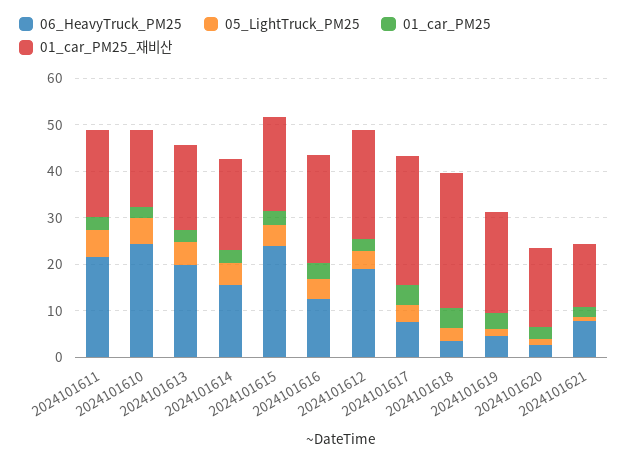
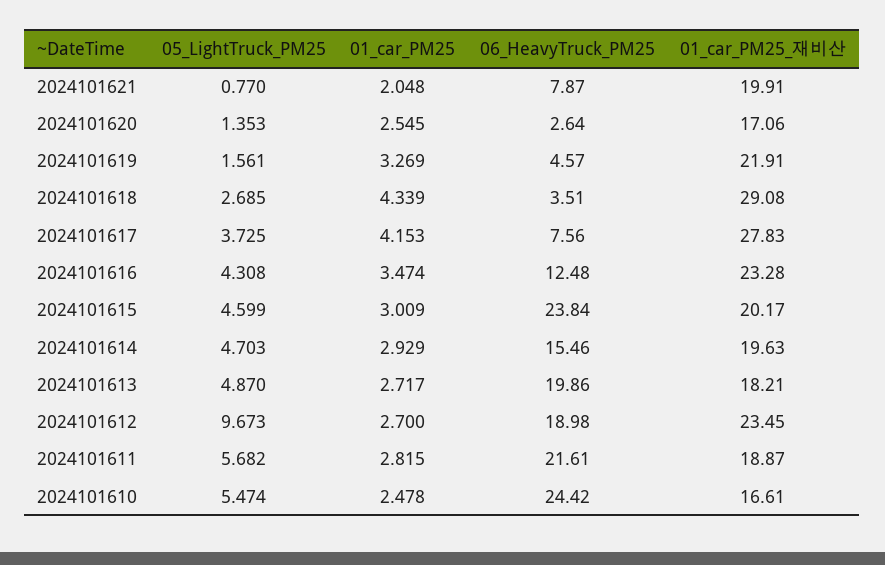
  {
    "06_HeavyTruck_PM25": {
      "2024101611": 21.61,
      "2024101610": 24.42,
      "2024101613": 19.86,
      "2024101614": 15.46,
      "2024101615": 23.84,
      "2024101616": 12.48,
      "2024101612": 18.98,
      "2024101617": 7.56,
      "2024101618": 3.51,
      "2024101619": 4.57,
      "2024101620": 2.64,
      "2024101621": 7.87
    },
    "05_LightTruck_PM25": {
      "2024101611": 5.682,
      "2024101610": 5.474,
      "2024101613": 4.87,
      "2024101614": 4.703,
      "2024101615": 4.599,
      "2024101616": 4.308,
-     "2024101612": 4,
+     "2024101612": 9.673,
      "2024101617": 3.725,
      "2024101618": 2.685,
      "2024101619": 1.561,
      "2024101620": 1.353,
      "2024101621": 0.77
    },
    "01_car_PM25": {
      "2024101611": 2.815,
      "2024101610": 2.478,
      "2024101613": 2.717,
      "2024101614": 2.929,
      "2024101615": 3.009,
      "2024101616": 3.474,
      "2024101612": 2.7,
      "2024101617": 4.153,
      "2024101618": 4.339,
      "2024101619": 3.269,
      "2024101620": 2.545,
      "2024101621": 2.048
    },
    "01_car_PM25_재비산": {
      "2024101611": 18.87,
      "2024101610": 16.61,
      "2024101613": 18.21,
      "2024101614": 19.63,
      "2024101615": 20.17,
      "2024101616": 23.28,
      "2024101612": 23.45,
      "2024101617": 27.83,
      "2024101618": 29.08,
      "2024101619": 21.91,
      "2024101620": 17.06,
-     "2024101621": 14
+     "2024101621": 19.91
    }
  }

